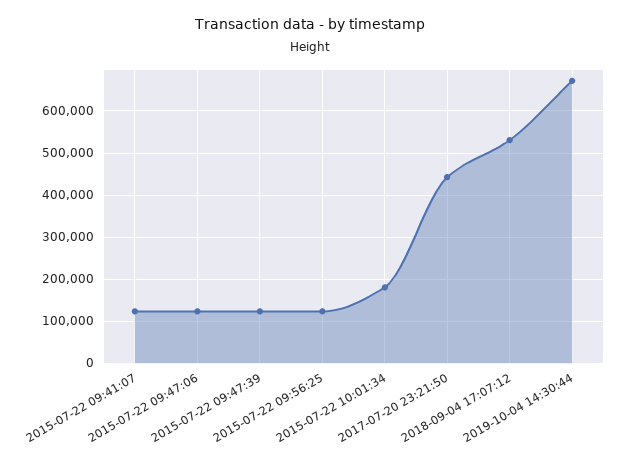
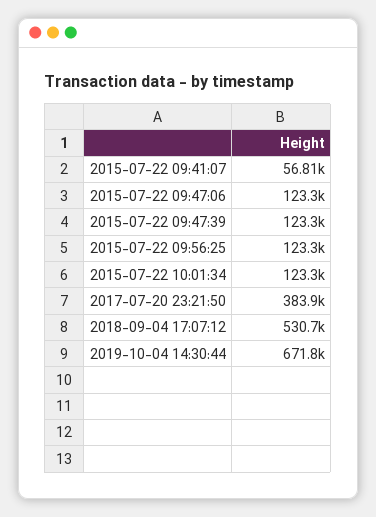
  {
-   "2015-07-22 09:41:07": 120000,
+   "2015-07-22 09:41:07": 56810,
    "2015-07-22 09:47:06": 123300,
    "2015-07-22 09:47:39": 123300,
    "2015-07-22 09:56:25": 123300,
-   "2015-07-22 10:01:34": 180000,
+   "2015-07-22 10:01:34": 123300,
-   "2017-07-20 23:21:50": 440000,
+   "2017-07-20 23:21:50": 383900,
    "2018-09-04 17:07:12": 530700,
    "2019-10-04 14:30:44": 671800
  }

